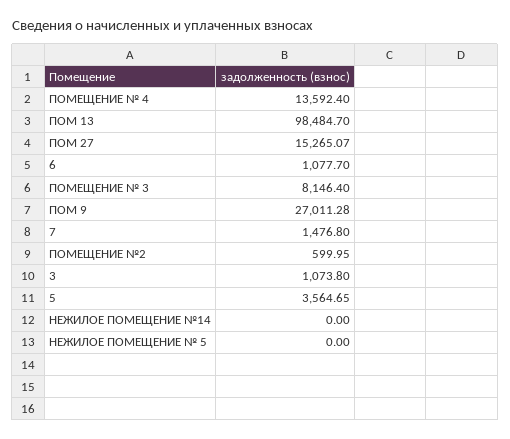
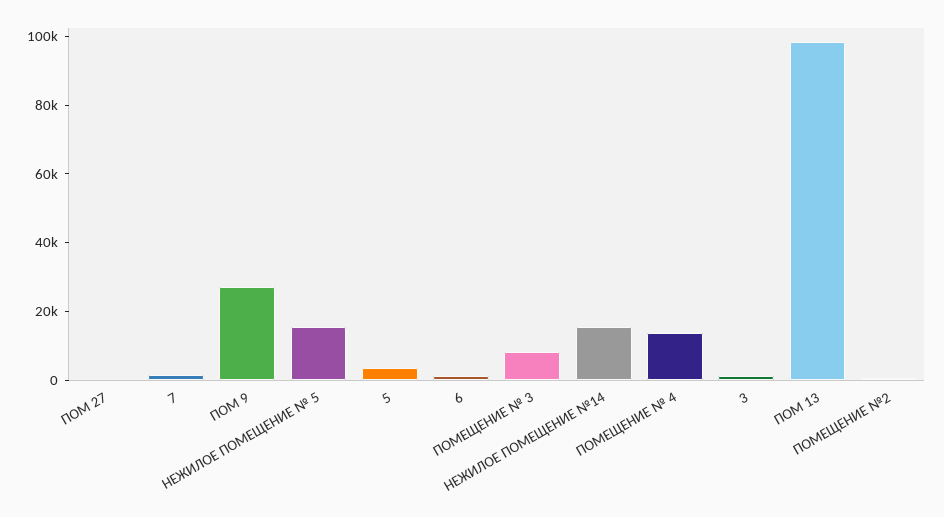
  {
    "ПОМЕЩЕНИЕ № 4": 13592.4,
    "ПОМ 13": 98484.7,
-   "ПОМ 27": 15265.07,
+   "ПОМ 27": 0,
    "6": 1077.7,
    "ПОМЕЩЕНИЕ № 3": 8146.4,
    "ПОМ 9": 27011.28,
    "7": 1476.8,
    "ПОМЕЩЕНИЕ №2": 599.95,
    "3": 1073.8,
    "5": 3564.65,
-   "НЕЖИЛОЕ ПОМЕЩЕНИЕ №14": 0,
+   "НЕЖИЛОЕ ПОМЕЩЕНИЕ №14": 15000,
-   "НЕЖИЛОЕ ПОМЕЩЕНИЕ № 5": 0
+   "НЕЖИЛОЕ ПОМЕЩЕНИЕ № 5": 15000
  }

